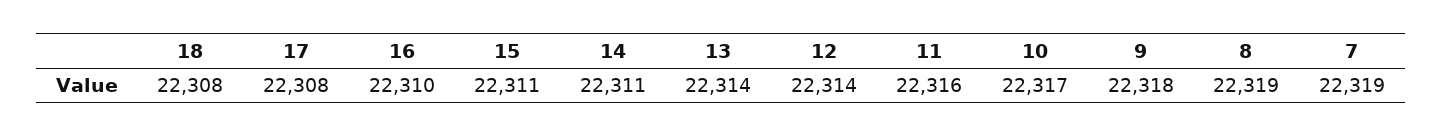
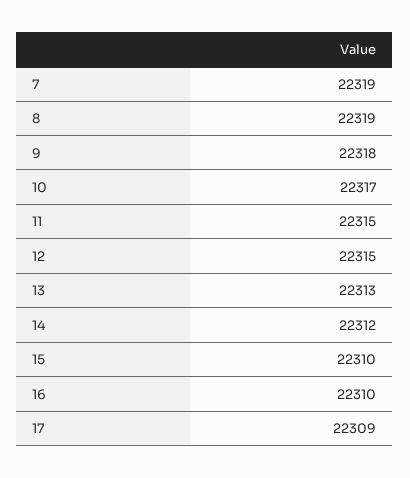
  {
-   "18": 22308,
-   "17": 22308,
+   "17": 22309,
    "16": 22310,
-   "15": 22311,
+   "15": 22310,
-   "14": 22311,
+   "14": 22312,
-   "13": 22314,
+   "13": 22313,
-   "12": 22314,
+   "12": 22315,
-   "11": 22316,
+   "11": 22315,
    "10": 22317,
    "9": 22318,
    "8": 22319,
    "7": 22319
  }

